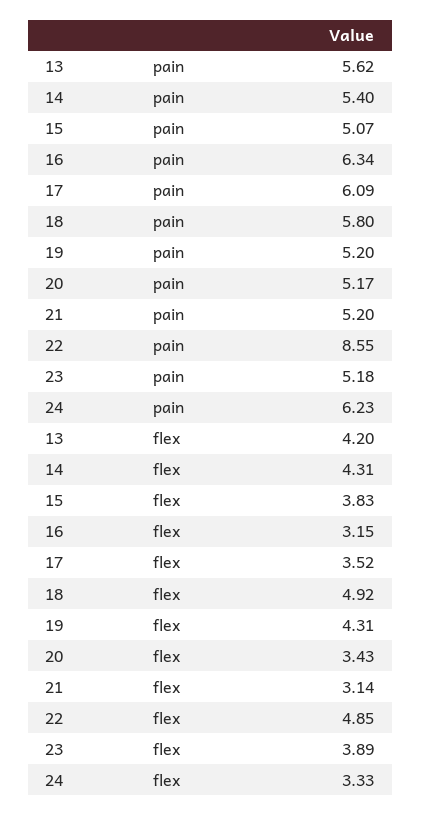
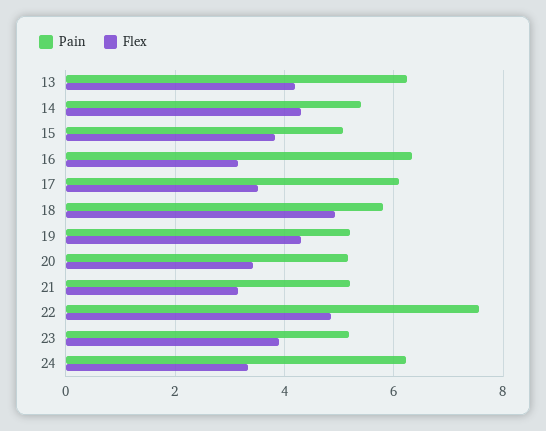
  {
    "pain": {
-     "13": 5.62,
+     "13": 6.2,
      "14": 5.4,
      "15": 5.07,
      "16": 6.34,
      "17": 6.09,
      "18": 5.8,
      "19": 5.2,
      "20": 5.17,
      "21": 5.2,
-     "22": 8.55,
+     "22": 7.6,
      "23": 5.18,
      "24": 6.23
    },
    "flex": {
      "13": 4.2,
      "14": 4.31,
      "15": 3.83,
      "16": 3.15,
      "17": 3.52,
      "18": 4.92,
      "19": 4.31,
      "20": 3.43,
      "21": 3.14,
      "22": 4.85,
      "23": 3.89,
      "24": 3.33
    }
  }

